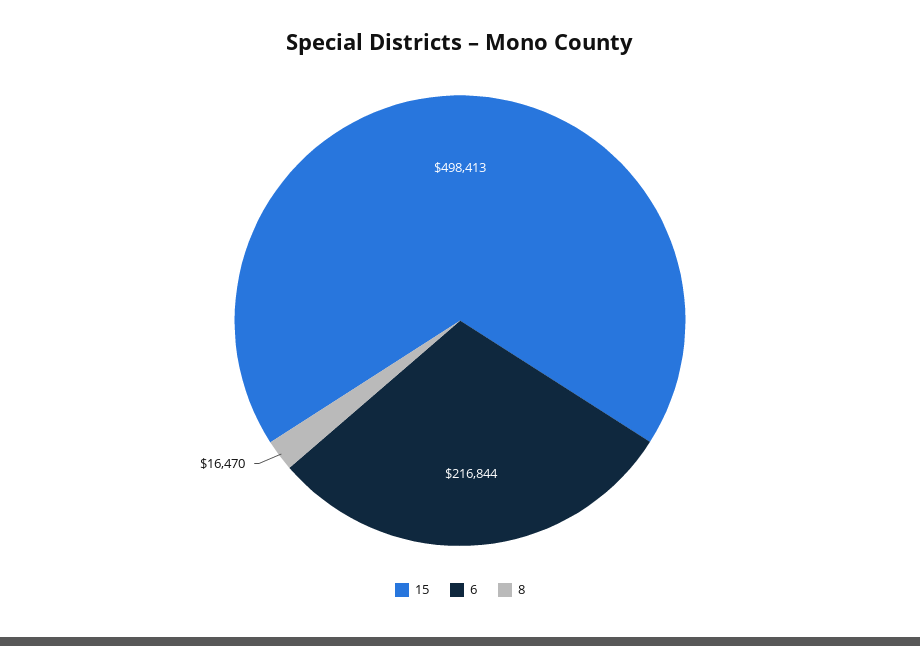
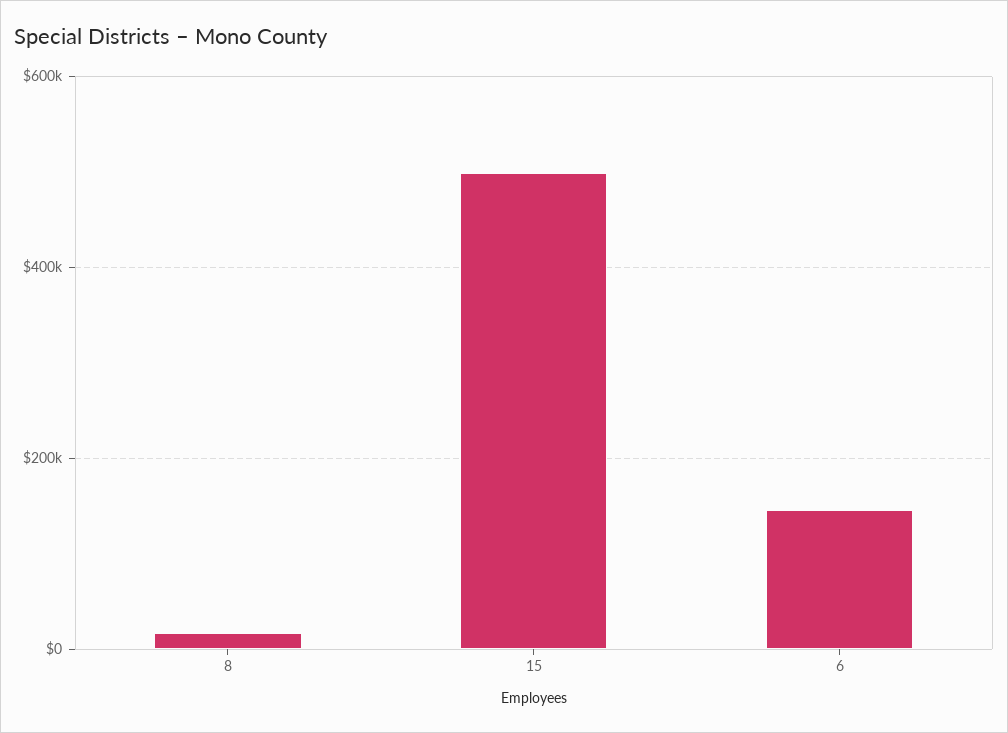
  {
    "15": 498413,
-   "6": 216844,
+   "6": 140000,
    "8": 16470
  }

